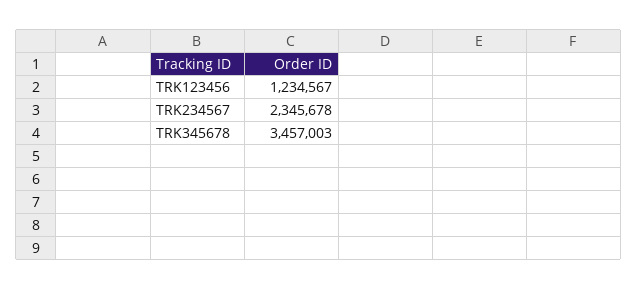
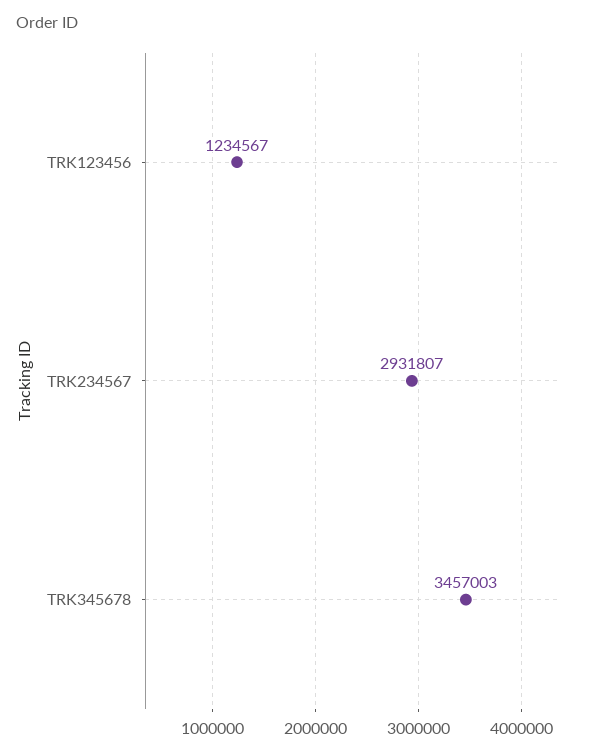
  {
    "TRK123456": 1234567,
-   "TRK234567": 2345678,
+   "TRK234567": 2931807,
    "TRK345678": 3457003
  }

